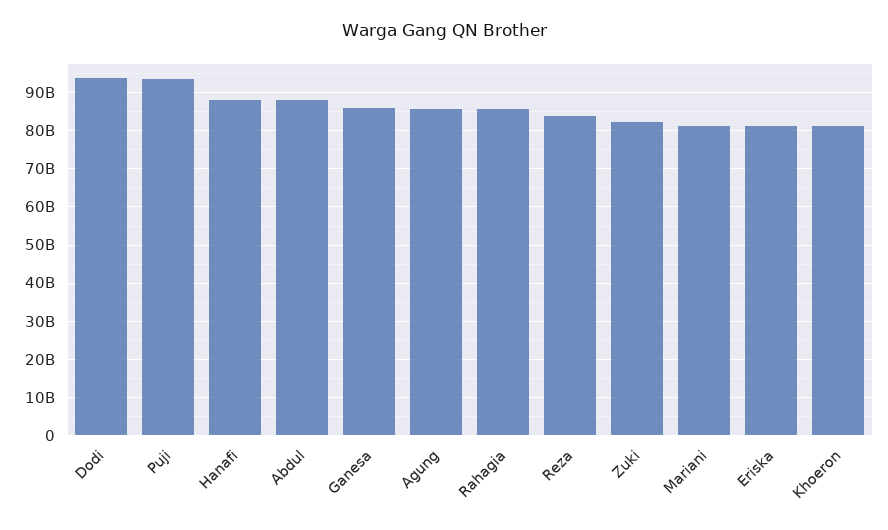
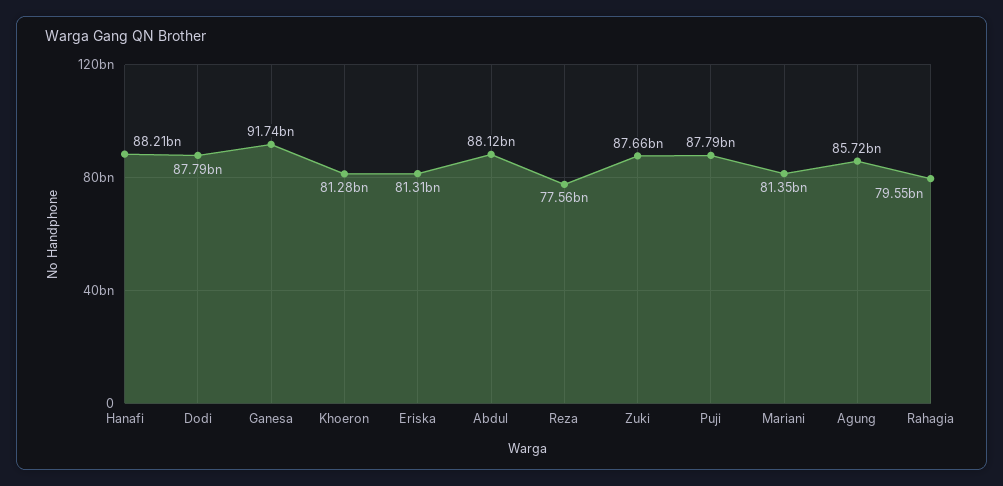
  {
-   "Dodi": 94000000000,
+   "Dodi": 87790000000,
-   "Puji": 94000000000,
+   "Puji": 87790000000,
    "Hanafi": 88210000000,
    "Abdul": 88120000000,
-   "Ganesa": 86000000000,
+   "Ganesa": 91740000000,
    "Agung": 85720000000,
-   "Rahagia": 86000000000,
+   "Rahagia": 79550000000,
-   "Reza": 84000000000,
+   "Reza": 77560000000,
-   "Zuki": 82000000000,
+   "Zuki": 87660000000,
    "Mariani": 81350000000,
    "Eriska": 81310000000,
    "Khoeron": 81280000000
  }

